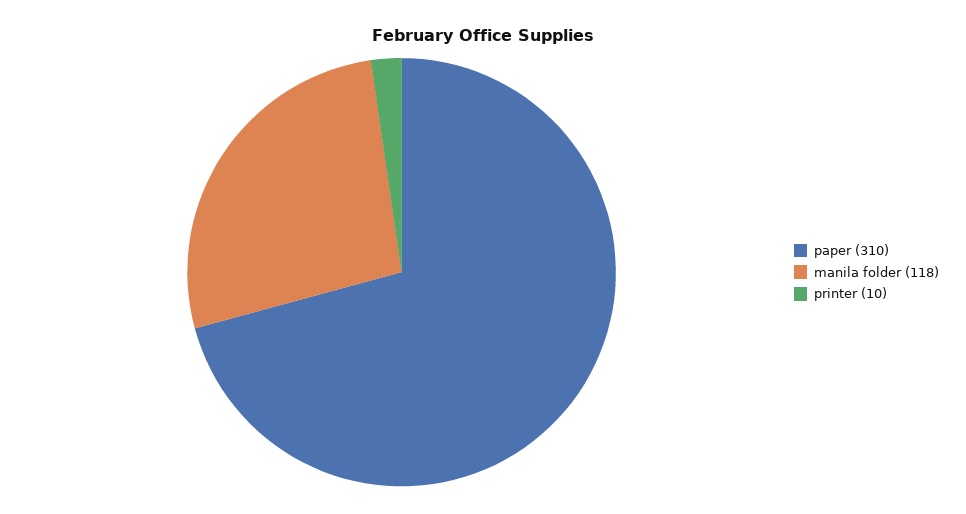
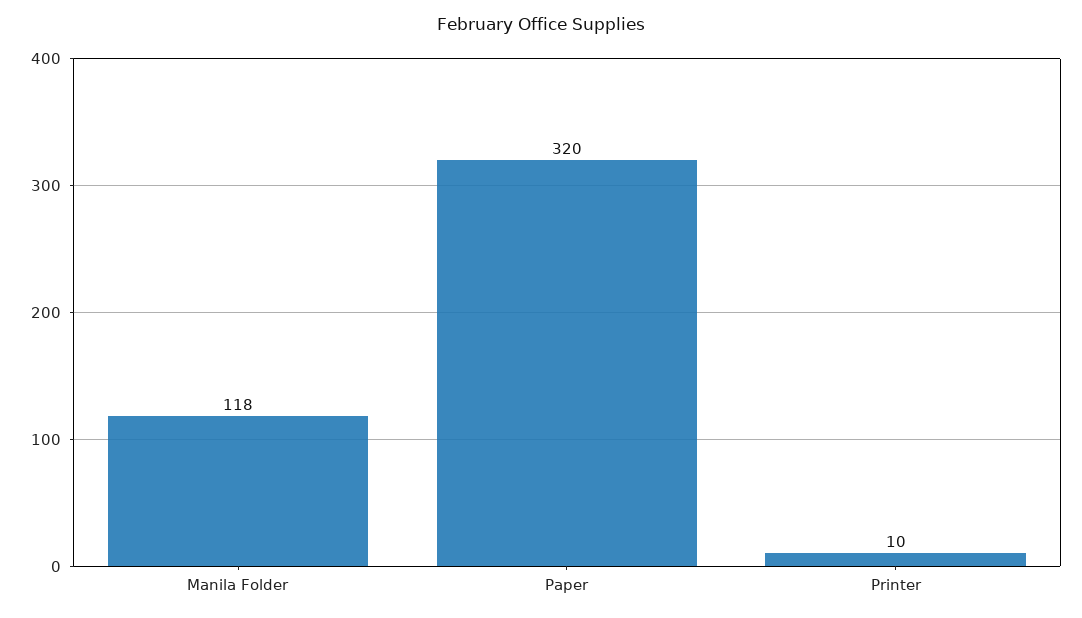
  {
-   "paper": 310,
+   "paper": 320,
    "manila folder": 118,
    "printer": 10
  }

